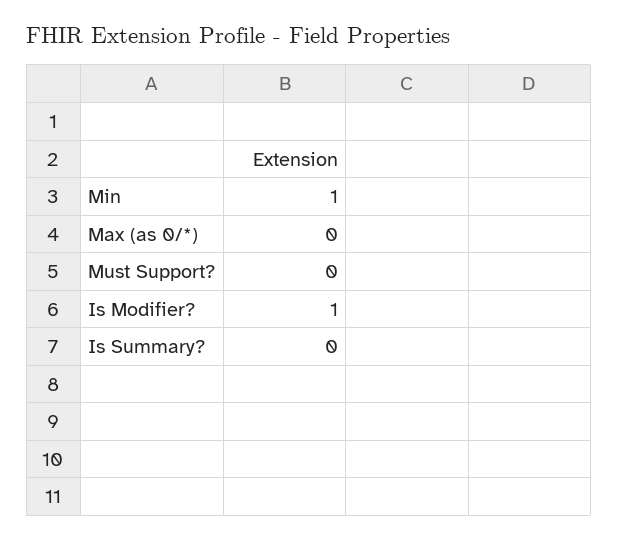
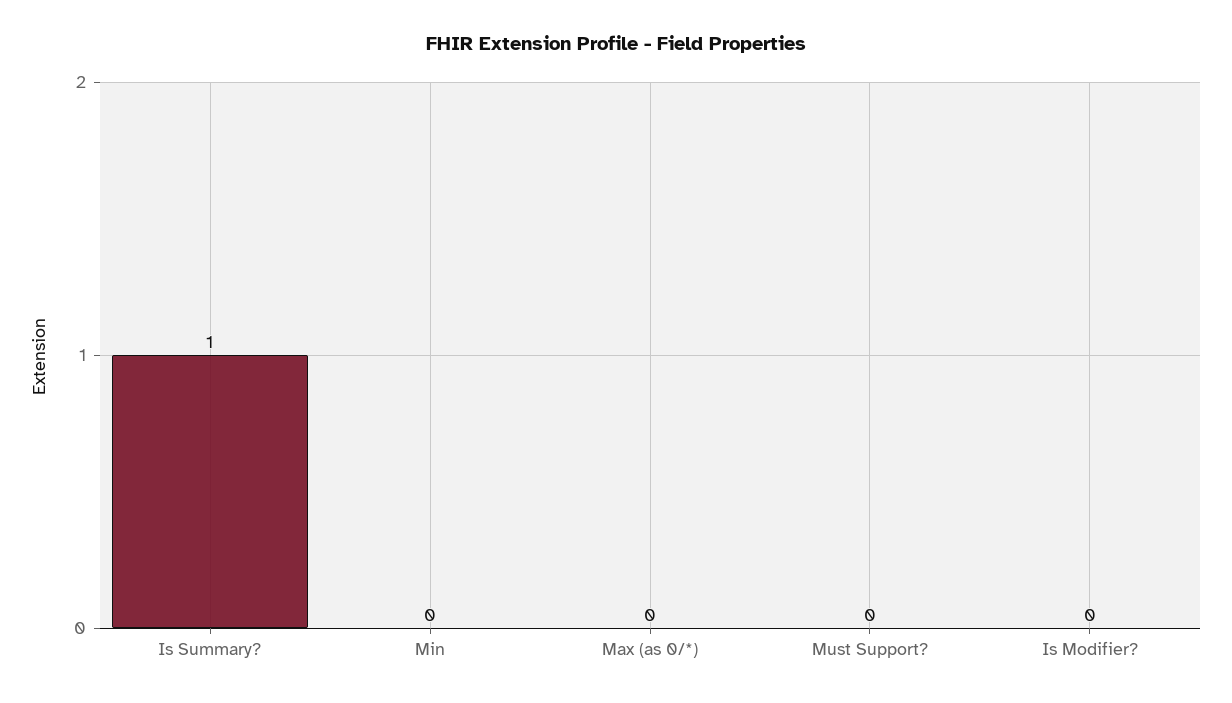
  {
-   "Min": 1,
+   "Min": 0,
    "Max (as 0/*)": 0,
    "Must Support?": 0,
-   "Is Modifier?": 1,
+   "Is Modifier?": 0,
-   "Is Summary?": 0
+   "Is Summary?": 1
  }

